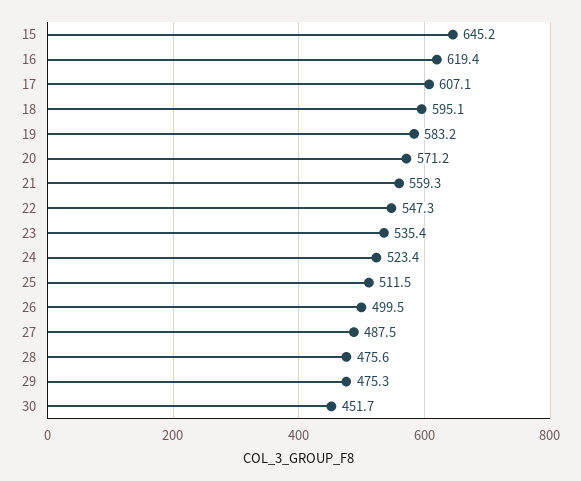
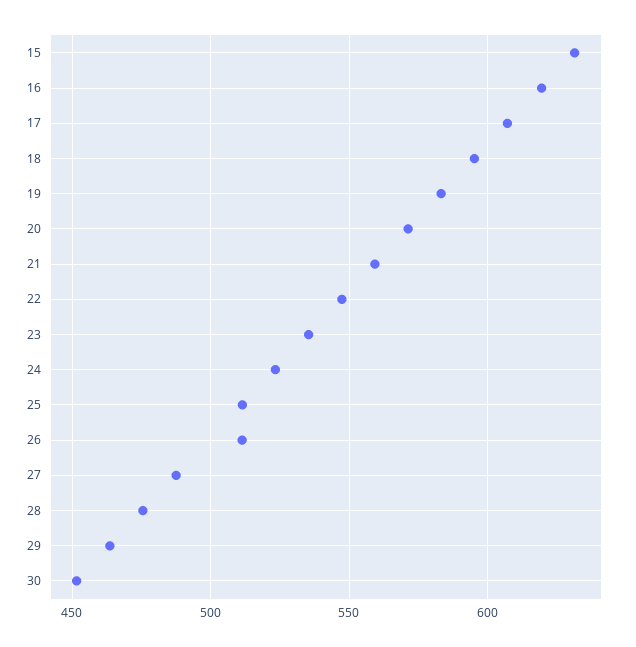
  {
-   "15": 645.2,
+   "15": 630,
    "16": 619.4,
    "17": 607.1,
    "18": 595.1,
    "19": 583.2,
    "20": 571.2,
    "21": 559.3,
    "22": 547.3,
    "23": 535.4,
    "24": 523.4,
    "25": 511.5,
-   "26": 499.5,
+   "26": 510,
    "27": 487.5,
    "28": 475.6,
-   "29": 475.3,
+   "29": 465,
    "30": 451.7
  }

